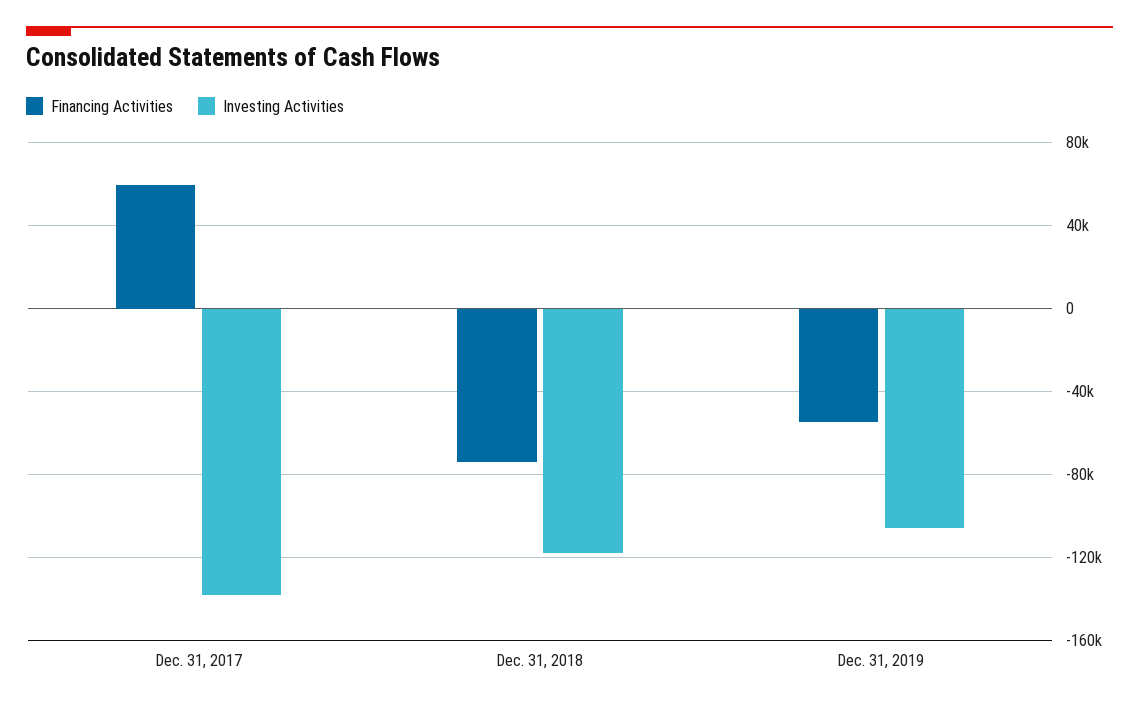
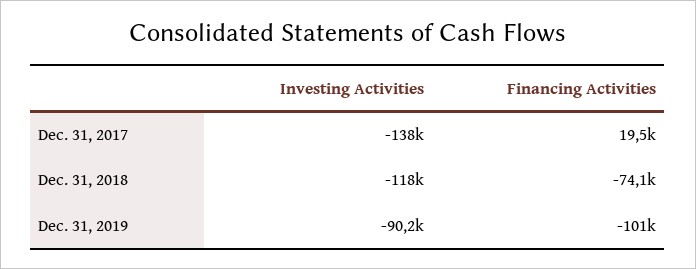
  {
    "Financing Activities": {
-     "Dec. 31, 2017": 60000,
+     "Dec. 31, 2017": 19500,
      "Dec. 31, 2018": -74100,
-     "Dec. 31, 2019": -55000
+     "Dec. 31, 2019": -101000
    },
    "Investing Activities": {
      "Dec. 31, 2017": -138000,
      "Dec. 31, 2018": -118000,
-     "Dec. 31, 2019": -105000
+     "Dec. 31, 2019": -90200
    }
  }

